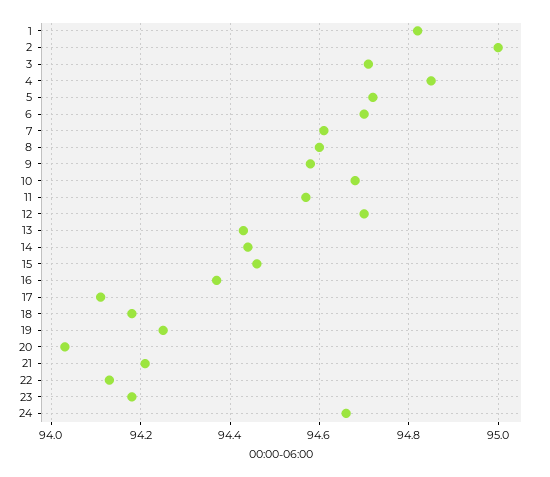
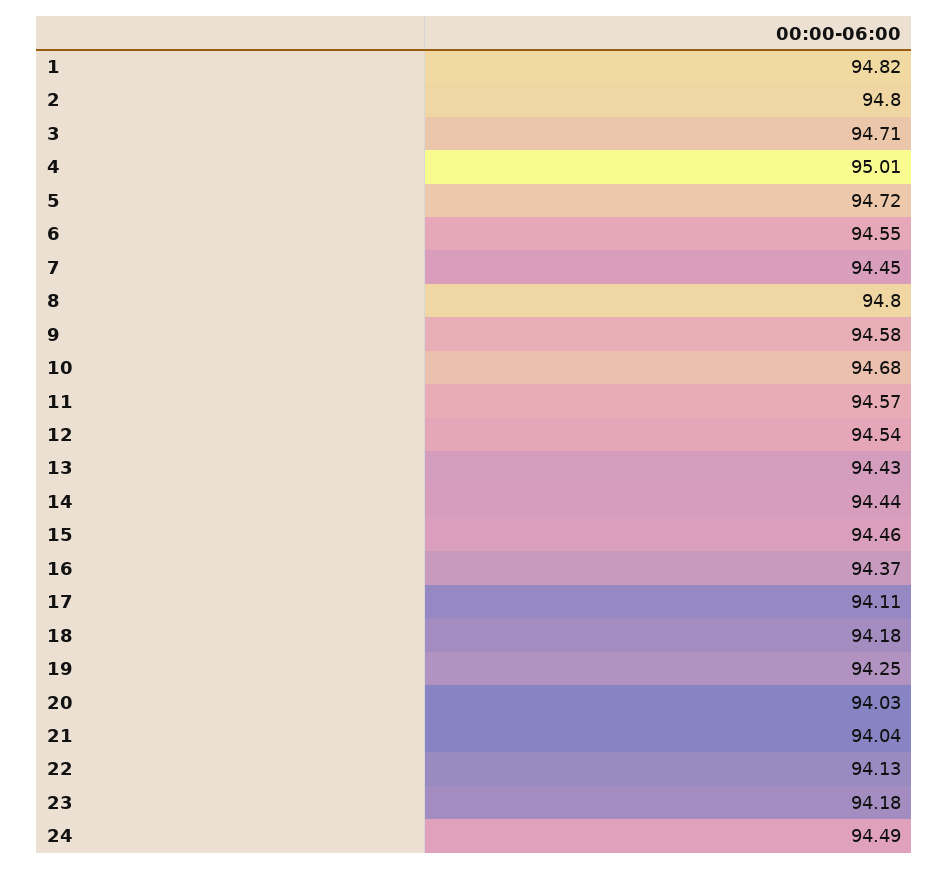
  {
    "1": 94.82,
-   "2": 95,
+   "2": 94.8,
    "3": 94.71,
-   "4": 94.85,
+   "4": 95.01,
    "5": 94.72,
-   "6": 94.7,
+   "6": 94.55,
-   "7": 94.6,
+   "7": 94.45,
-   "8": 94.6,
+   "8": 94.8,
    "9": 94.58,
    "10": 94.68,
    "11": 94.57,
-   "12": 94.7,
+   "12": 94.54,
    "13": 94.43,
    "14": 94.44,
    "15": 94.46,
    "16": 94.37,
    "17": 94.11,
    "18": 94.18,
    "19": 94.25,
    "20": 94.03,
-   "21": 94.2,
+   "21": 94.04,
    "22": 94.13,
    "23": 94.18,
-   "24": 94.65
+   "24": 94.49
  }

